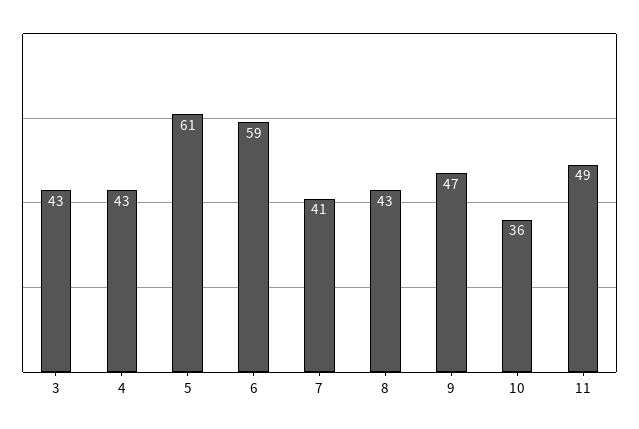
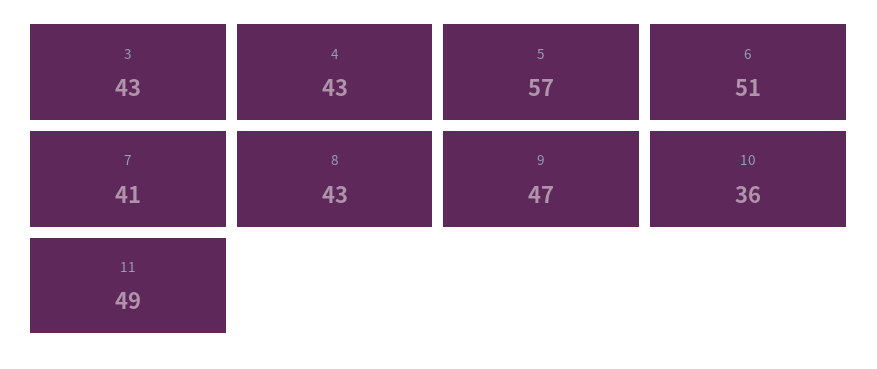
  {
    "3": 43,
    "4": 43,
-   "5": 61,
+   "5": 57,
-   "6": 59,
+   "6": 51,
    "7": 41,
    "8": 43,
    "9": 47,
    "10": 36,
    "11": 49
  }

